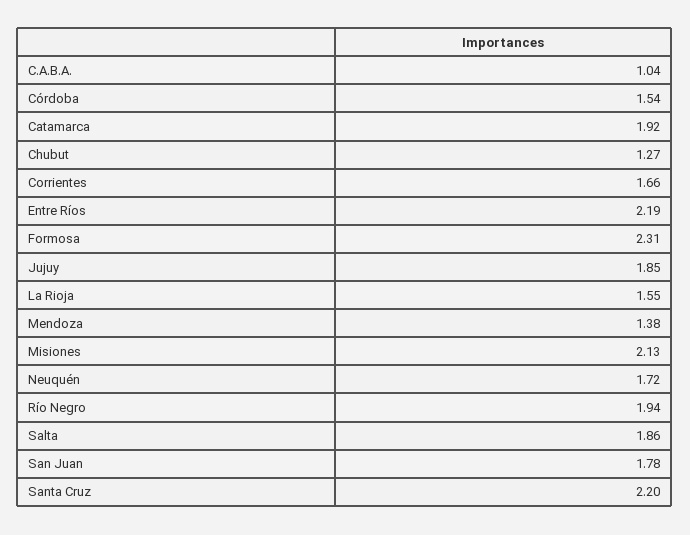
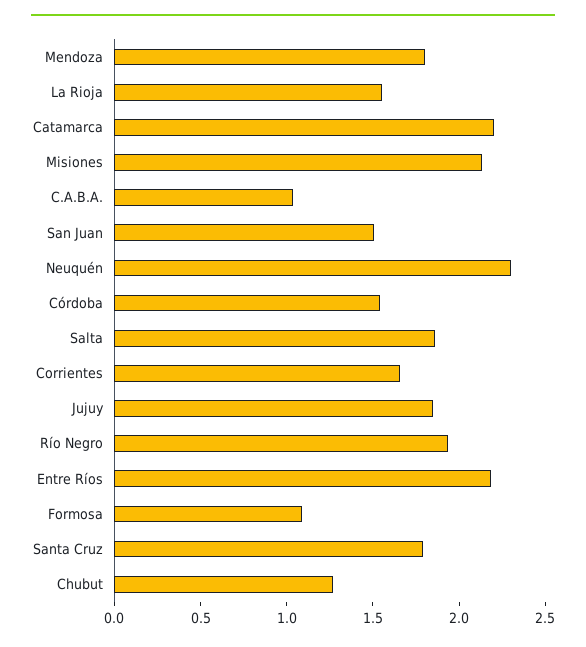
  {
    "C.A.B.A.": 1.04,
    "Córdoba": 1.54,
-   "Catamarca": 1.92,
+   "Catamarca": 2.2,
    "Chubut": 1.27,
    "Corrientes": 1.66,
    "Entre Ríos": 2.19,
-   "Formosa": 2.31,
+   "Formosa": 1.1,
    "Jujuy": 1.85,
    "La Rioja": 1.55,
-   "Mendoza": 1.38,
+   "Mendoza": 1.8,
    "Misiones": 2.13,
-   "Neuquén": 1.72,
+   "Neuquén": 2.3,
    "Río Negro": 1.94,
    "Salta": 1.86,
-   "San Juan": 1.78,
+   "San Juan": 1.5,
-   "Santa Cruz": 2.2
+   "Santa Cruz": 1.8
  }

